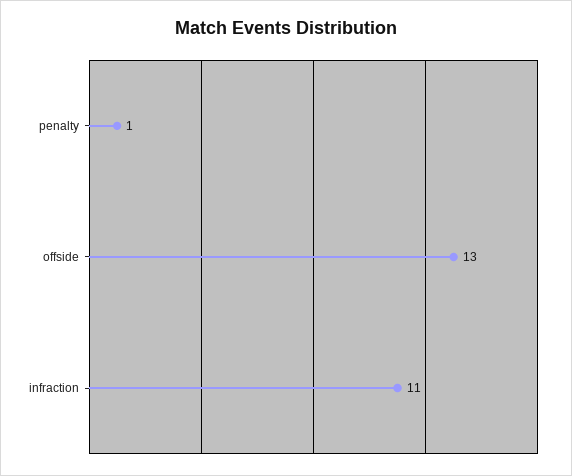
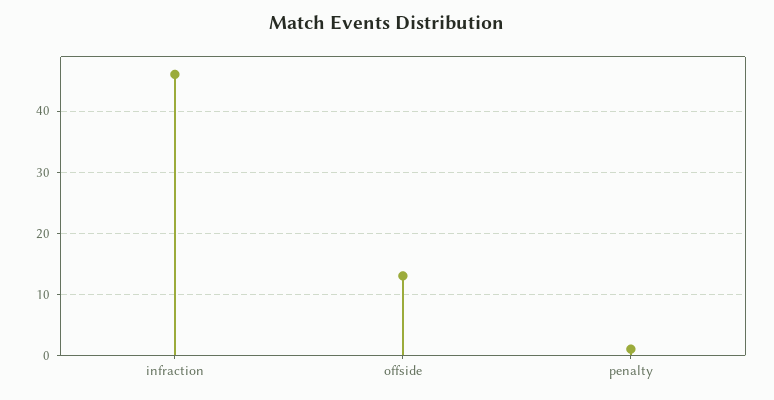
  {
    "penalty": 1,
    "offside": 13,
-   "infraction": 11
+   "infraction": 46
  }

